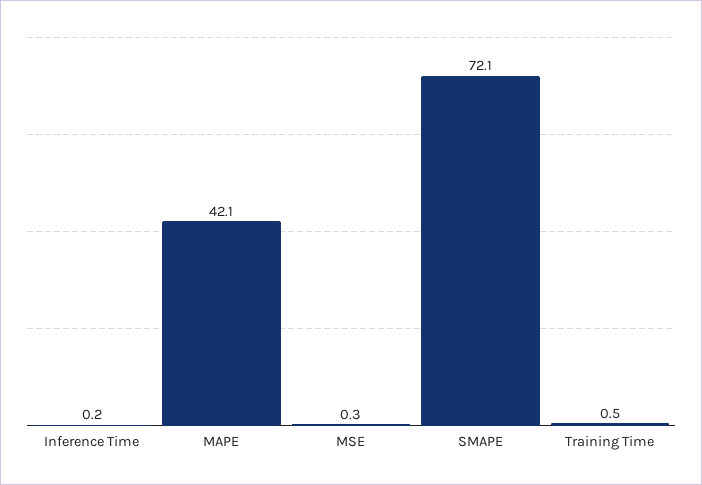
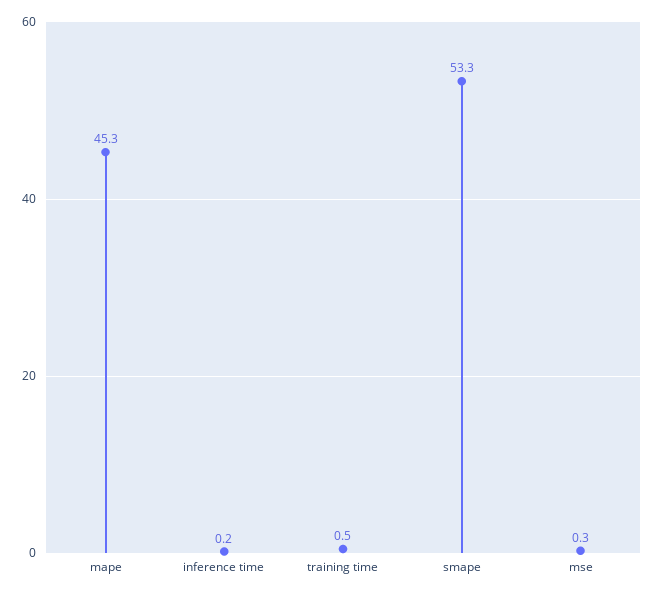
  {
    "Inference Time": 0.2,
-   "MAPE": 42.1,
+   "MAPE": 45.3,
    "MSE": 0.3,
-   "SMAPE": 72.1,
+   "SMAPE": 53.3,
    "Training Time": 0.5
  }

